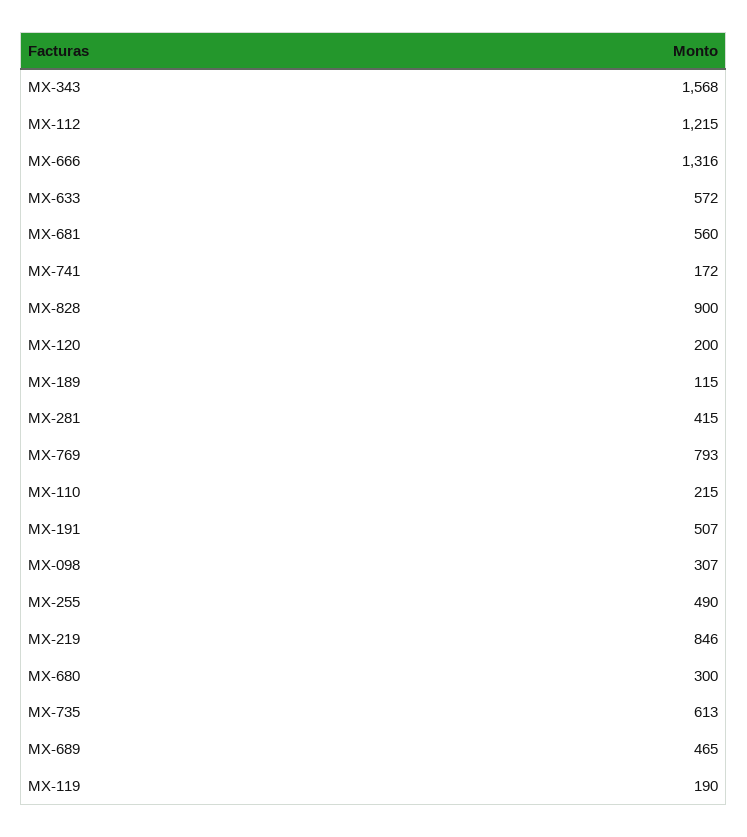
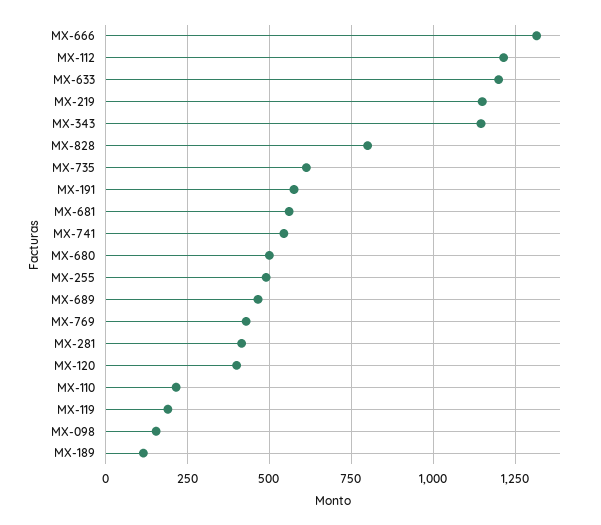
  {
-   "MX-343": 1568,
+   "MX-343": 1150,
    "MX-112": 1215,
    "MX-666": 1316,
-   "MX-633": 572,
+   "MX-633": 1200,
    "MX-681": 560,
-   "MX-741": 172,
+   "MX-741": 550,
-   "MX-828": 900,
+   "MX-828": 800,
-   "MX-120": 200,
+   "MX-120": 400,
    "MX-189": 115,
    "MX-281": 415,
-   "MX-769": 793,
+   "MX-769": 425,
    "MX-110": 215,
-   "MX-191": 507,
+   "MX-191": 575,
-   "MX-098": 307,
+   "MX-098": 150,
    "MX-255": 490,
-   "MX-219": 846,
+   "MX-219": 1150,
-   "MX-680": 300,
+   "MX-680": 500,
    "MX-735": 613,
    "MX-689": 465,
    "MX-119": 190
  }

